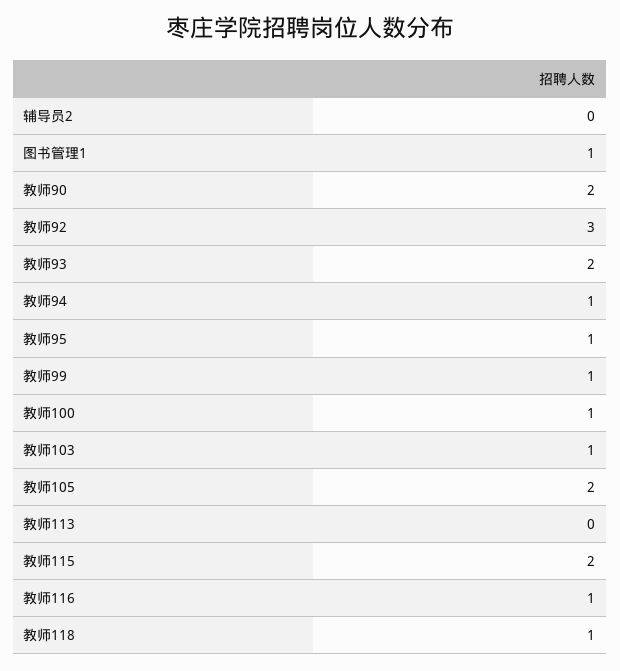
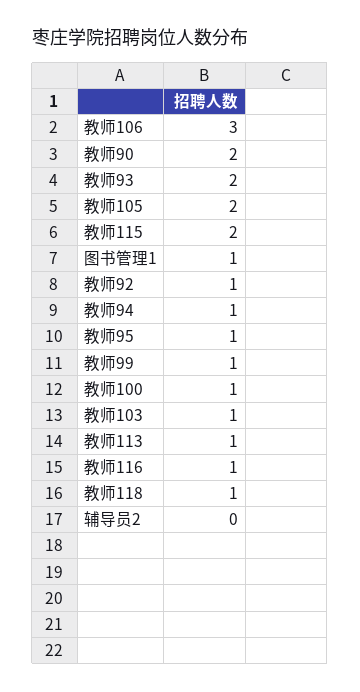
  {
    "辅导员2": 0,
    "图书管理1": 1,
    "教师90": 2,
-   "教师92": 3,
+   "教师92": 1,
    "教师93": 2,
    "教师94": 1,
    "教师95": 1,
    "教师99": 1,
    "教师100": 1,
    "教师103": 1,
    "教师105": 2,
-   "教师113": 0,
+   "教师113": 1,
    "教师115": 2,
    "教师116": 1,
-   "教师118": 1
+   "教师118": 1,
+   "教师106": 3
  }

